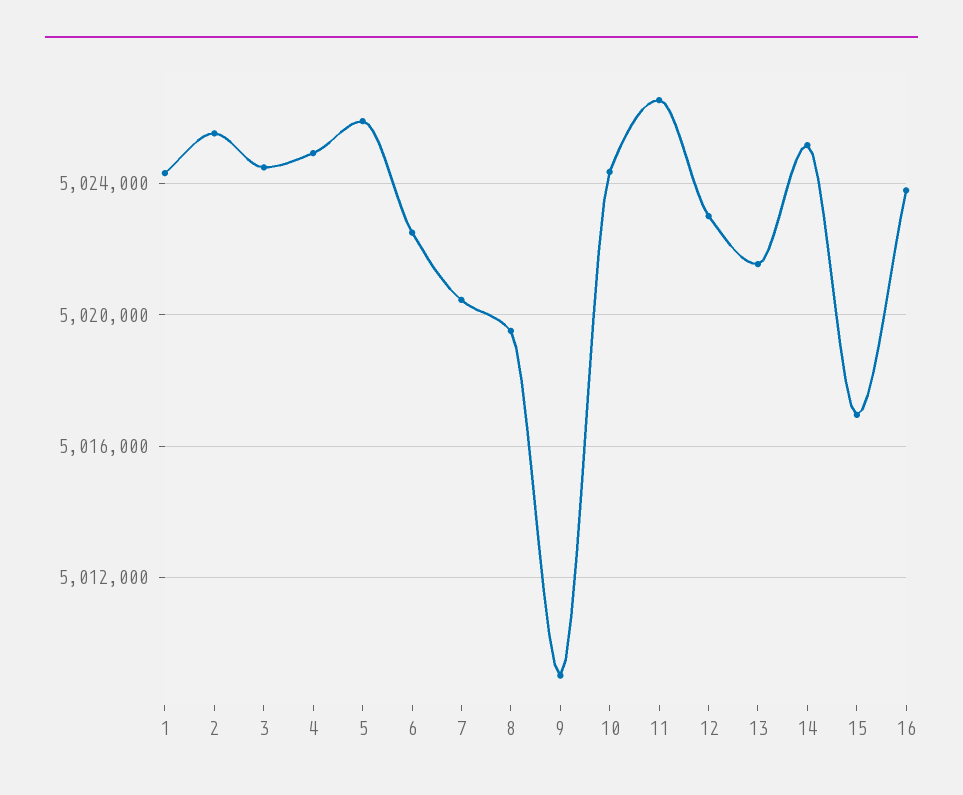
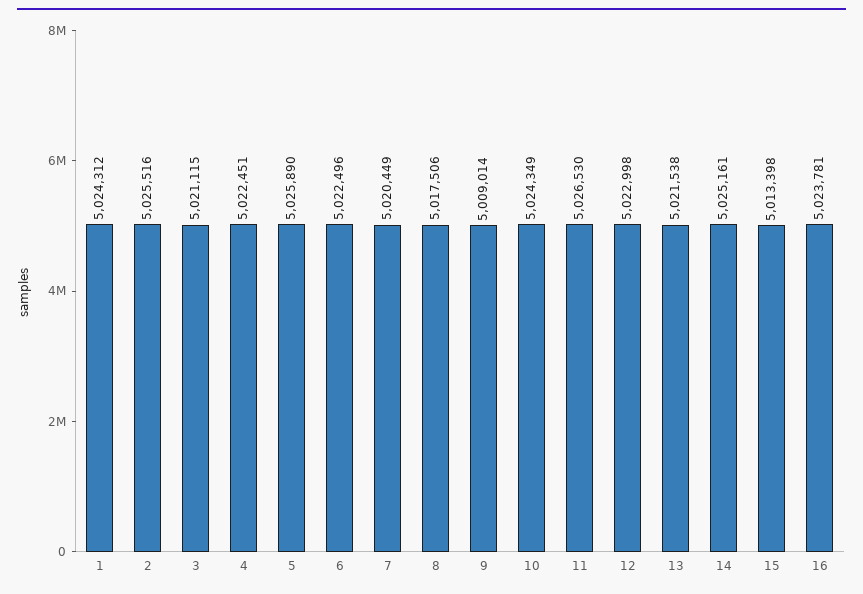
  {
    "1": 5024312,
    "2": 5025516,
-   "3": 5024500,
+   "3": 5021115,
-   "4": 5025000,
+   "4": 5022451,
    "5": 5025890,
    "6": 5022496,
    "7": 5020449,
-   "8": 5019500,
+   "8": 5017506,
    "9": 5009014,
    "10": 5024349,
    "11": 5026530,
    "12": 5022998,
    "13": 5021538,
    "14": 5025161,
-   "15": 5017000,
+   "15": 5013398,
    "16": 5023781
  }

